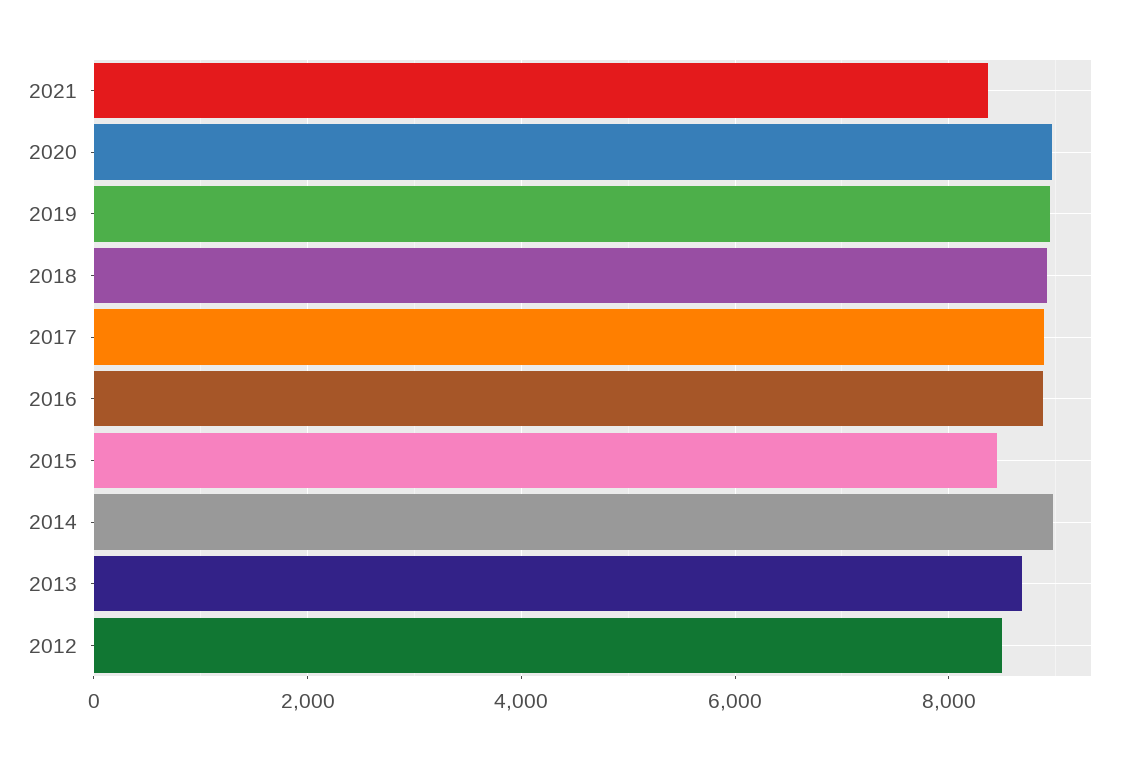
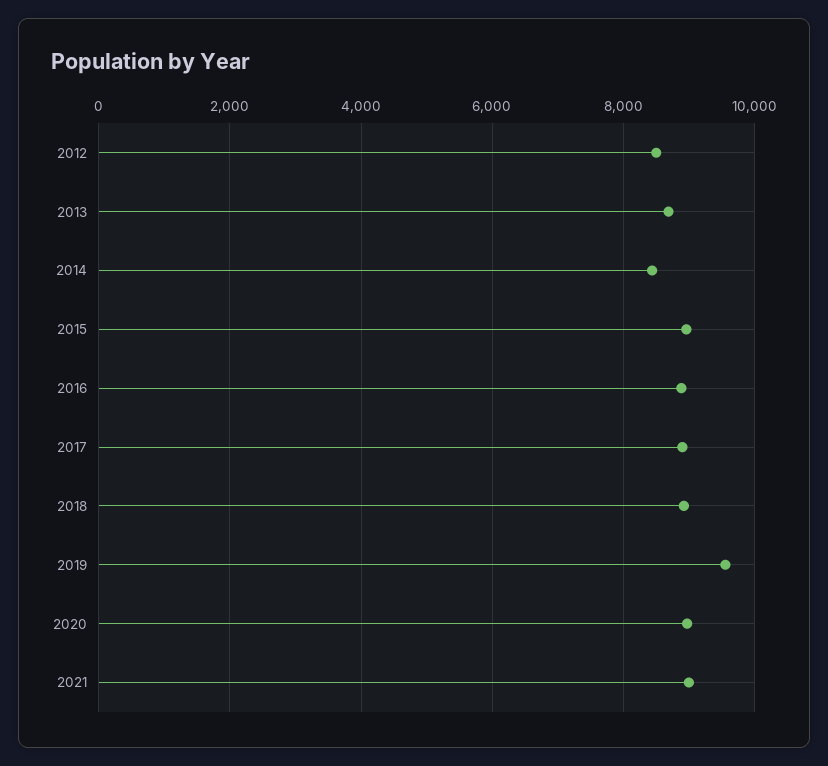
  {
-   "2021": 8400,
+   "2021": 9000,
    "2020": 9000,
-   "2019": 9000,
+   "2019": 9600,
    "2018": 9000,
    "2017": 8800,
    "2016": 8800,
-   "2015": 8400,
+   "2015": 9000,
-   "2014": 9000,
+   "2014": 8400,
    "2013": 8600,
    "2012": 8400
  }

